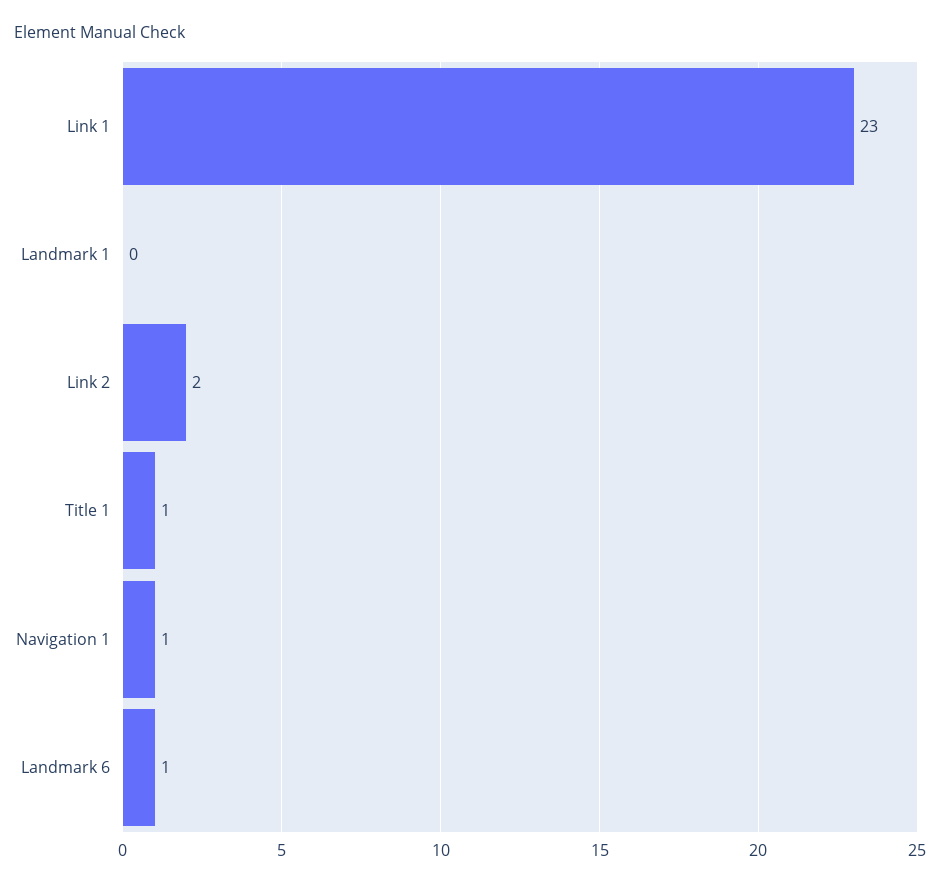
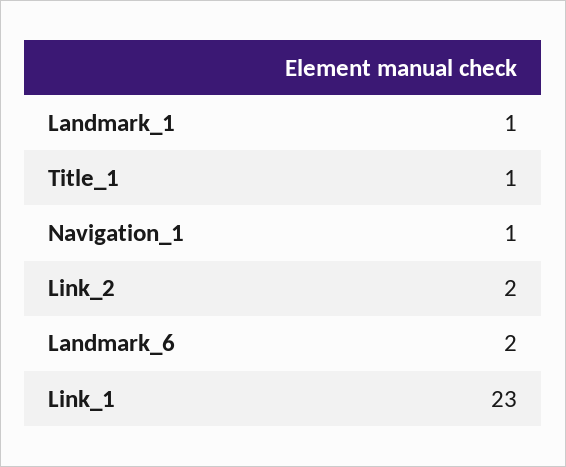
  {
    "Link 1": 23,
-   "Landmark 1": 0,
+   "Landmark 1": 1,
    "Link 2": 2,
    "Title 1": 1,
    "Navigation 1": 1,
-   "Landmark 6": 1
+   "Landmark 6": 2
  }

